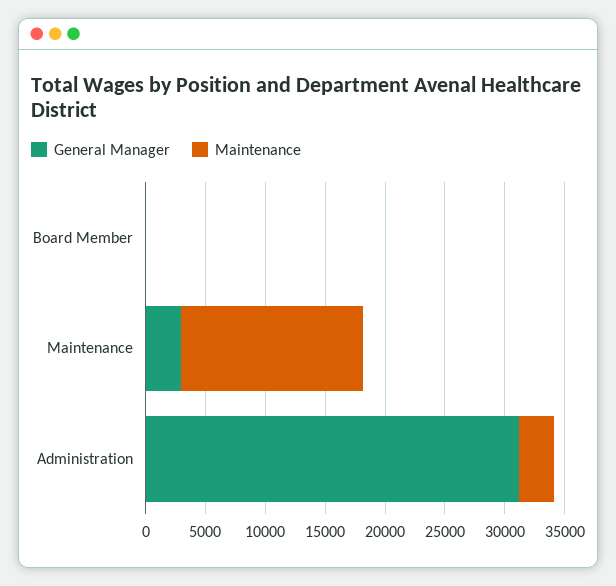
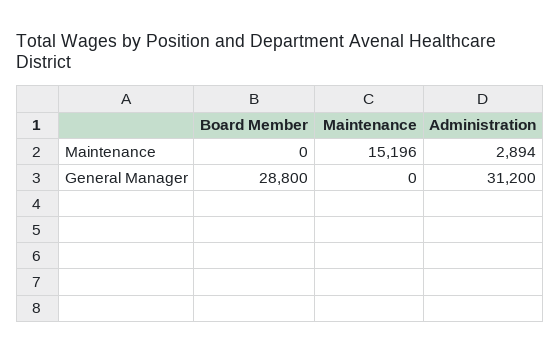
  {
    "General Manager": {
-     "Board Member": 0,
+     "Board Member": 28800,
-     "Maintenance": 3000,
+     "Maintenance": 0,
      "Administration": 31200
    },
    "Maintenance": {
      "Board Member": 0,
      "Maintenance": 15196,
      "Administration": 2894
    }
  }

